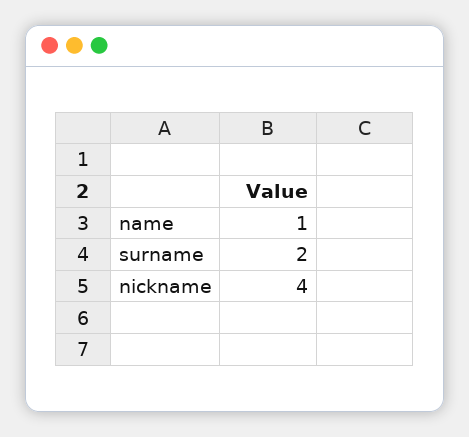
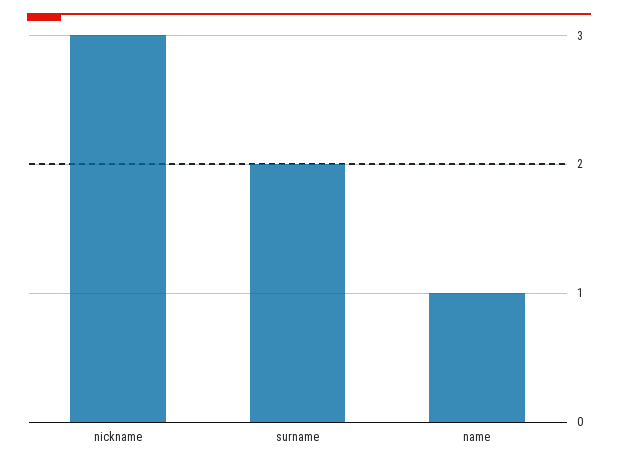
  {
    "name": 1,
    "surname": 2,
-   "nickname": 4
+   "nickname": 3
  }

